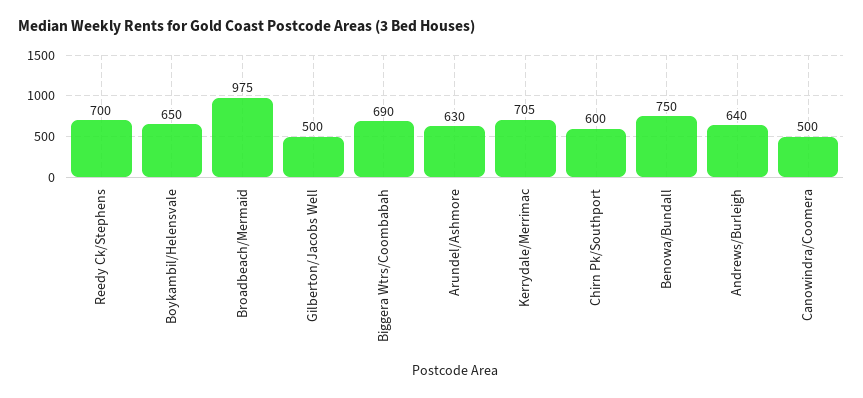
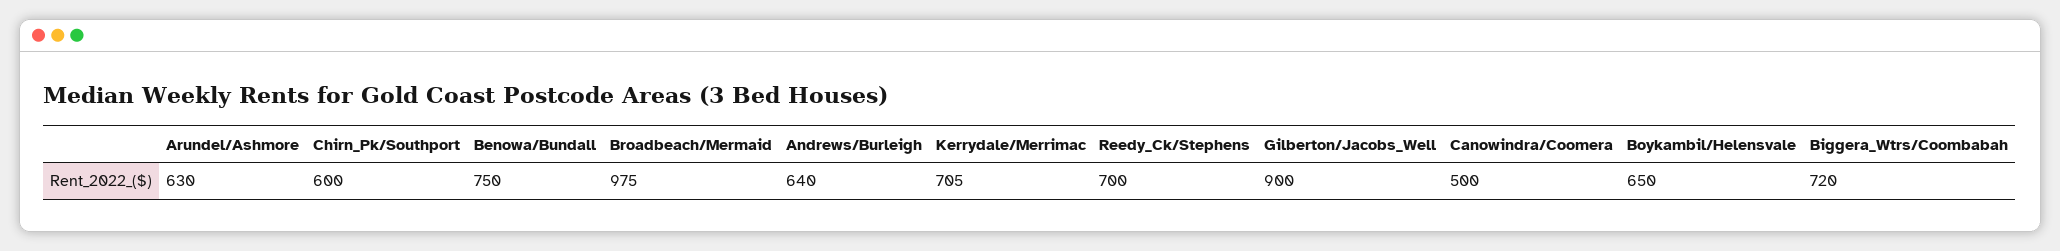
  {
    "Reedy Ck/Stephens": 700,
    "Boykambil/Helensvale": 650,
    "Broadbeach/Mermaid": 975,
-   "Gilberton/Jacobs Well": 500,
+   "Gilberton/Jacobs Well": 900,
-   "Biggera Wtrs/Coombabah": 690,
+   "Biggera Wtrs/Coombabah": 720,
    "Arundel/Ashmore": 630,
    "Kerrydale/Merrimac": 705,
    "Chirn Pk/Southport": 600,
    "Benowa/Bundall": 750,
    "Andrews/Burleigh": 640,
    "Canowindra/Coomera": 500
  }

